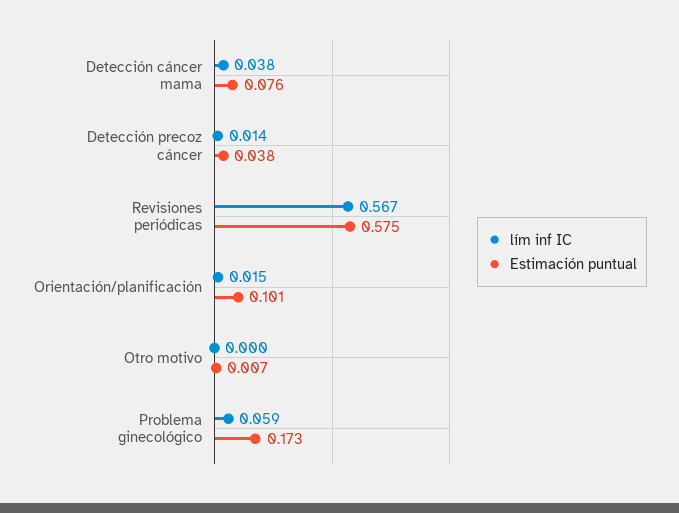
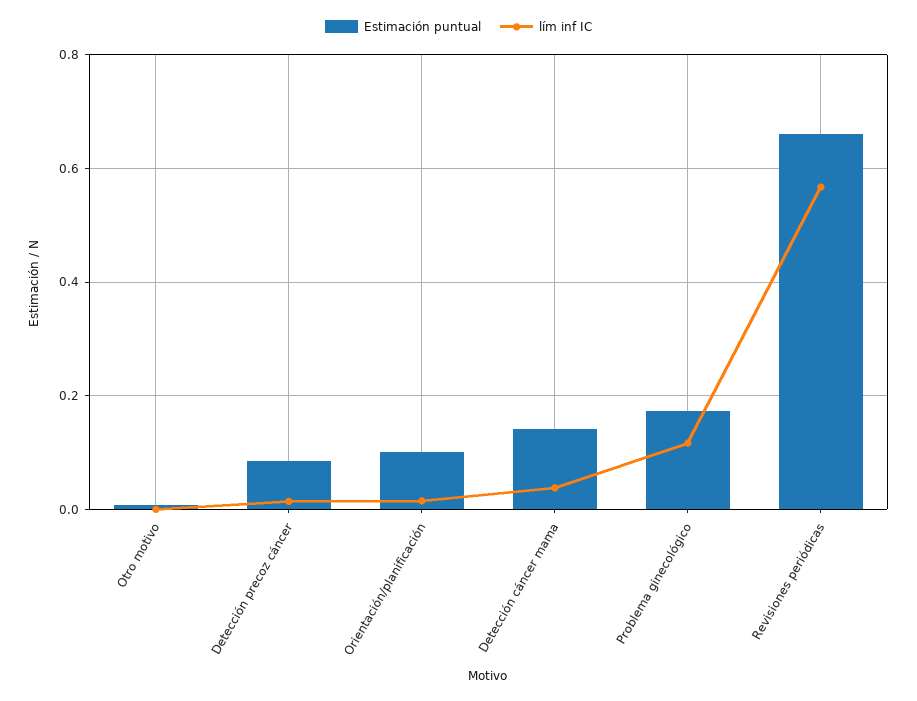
  {
    "lím inf IC": {
      "Detección cáncer mama": 0.038,
      "Detección precoz cáncer": 0.014,
      "Revisiones periódicas": 0.567,
      "Orientación/planificación": 0.015,
      "Otro motivo": 0,
-     "Problema ginecológico": 0.059
+     "Problema ginecológico": 0.12
    },
    "Estimación puntual": {
-     "Detección cáncer mama": 0.076,
+     "Detección cáncer mama": 0.14,
-     "Detección precoz cáncer": 0.038,
+     "Detección precoz cáncer": 0.08,
-     "Revisiones periódicas": 0.575,
+     "Revisiones periódicas": 0.66,
      "Orientación/planificación": 0.101,
      "Otro motivo": 0.007,
      "Problema ginecológico": 0.173
    }
  }

